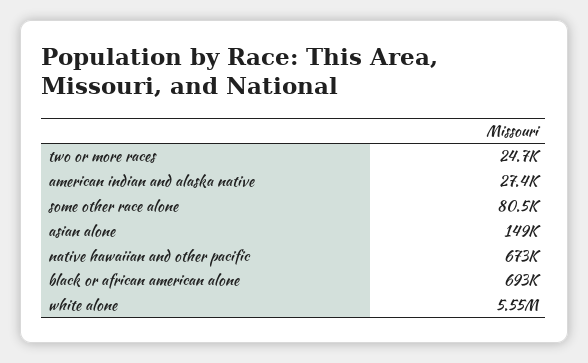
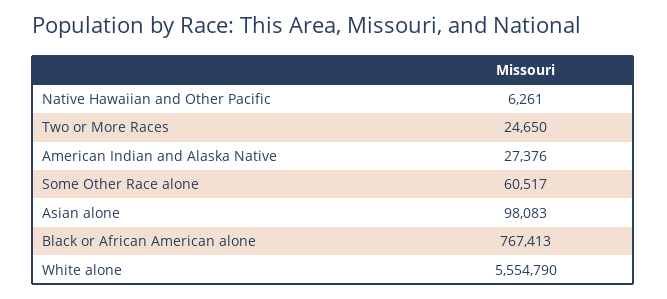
  {
    "two or more races": 24650,
    "american indian and alaska native": 27376,
-   "some other race alone": 80500,
+   "some other race alone": 60517,
-   "asian alone": 149000,
+   "asian alone": 98083,
-   "native hawaiian and other pacific": 673000,
+   "native hawaiian and other pacific": 6261,
-   "black or african american alone": 693000,
+   "black or african american alone": 767413,
    "white alone": 5554790
  }

